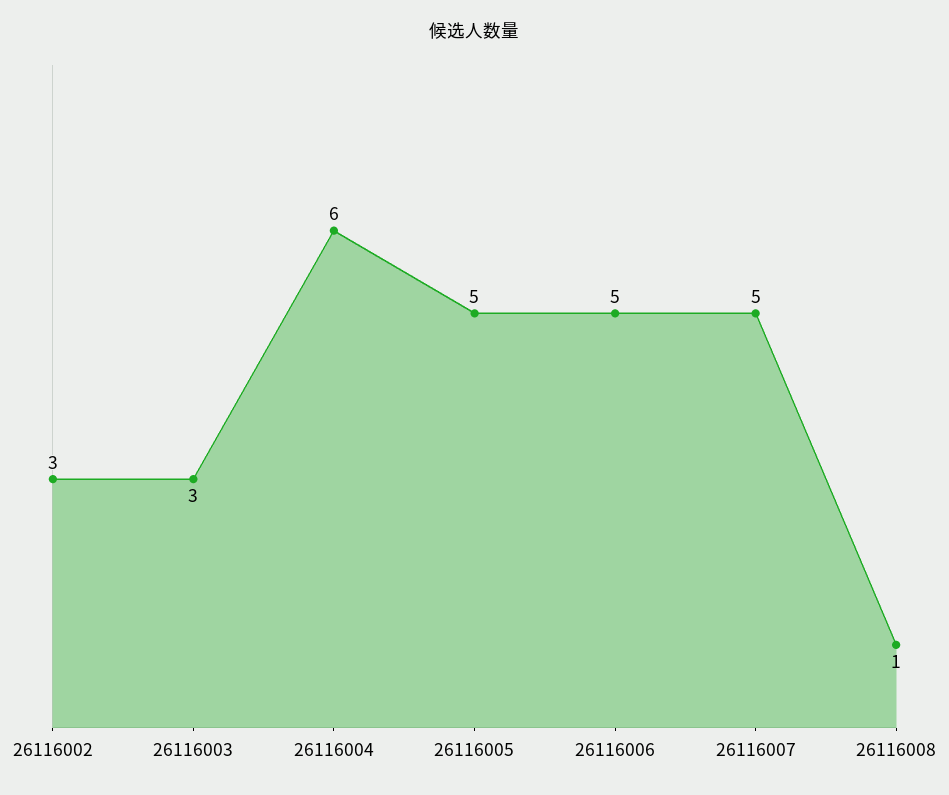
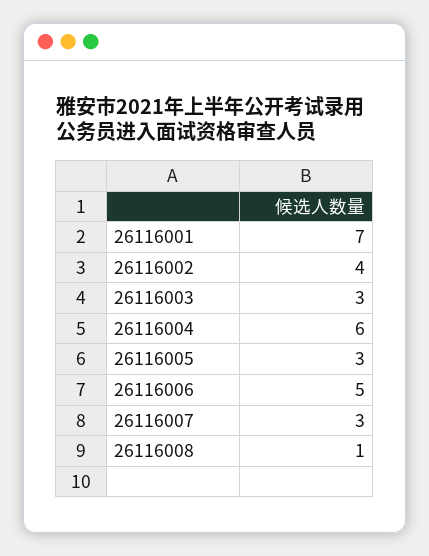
  {
-   "26116002": 3,
+   "26116002": 4,
    "26116003": 3,
    "26116004": 6,
-   "26116005": 5,
+   "26116005": 3,
    "26116006": 5,
-   "26116007": 5,
+   "26116007": 3,
-   "26116008": 1
+   "26116008": 1,
+   "26116001": 7
  }

